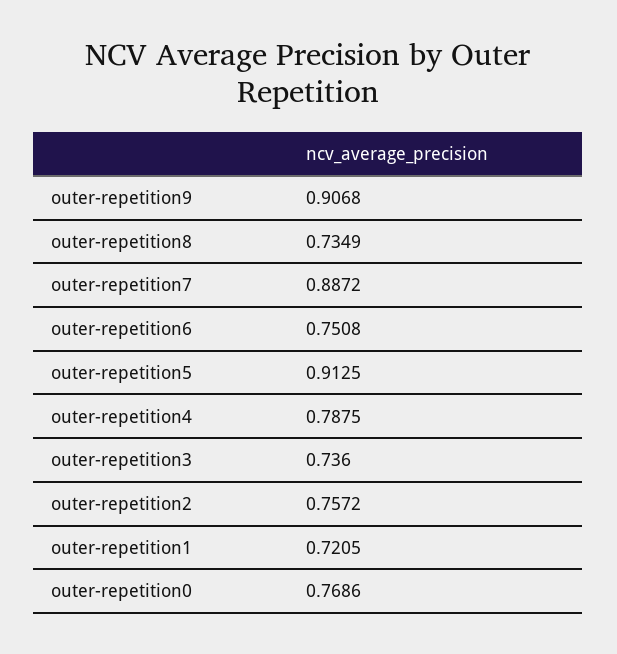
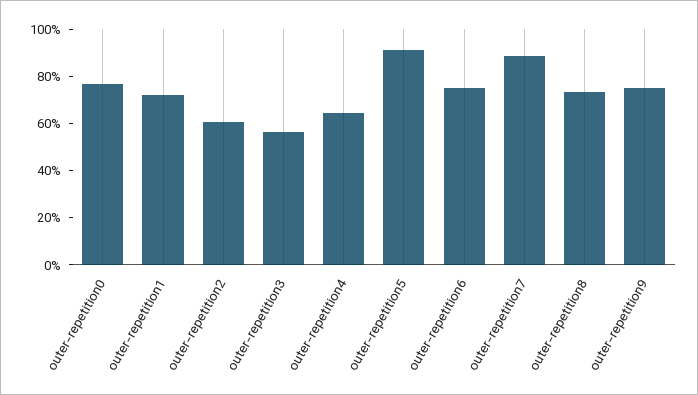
  {
-   "outer-repetition9": 0.9068,
+   "outer-repetition9": 0.75,
    "outer-repetition8": 0.7349,
    "outer-repetition7": 0.8872,
    "outer-repetition6": 0.7508,
    "outer-repetition5": 0.9125,
-   "outer-repetition4": 0.7875,
+   "outer-repetition4": 0.65,
-   "outer-repetition3": 0.736,
+   "outer-repetition3": 0.55,
-   "outer-repetition2": 0.7572,
+   "outer-repetition2": 0.6,
    "outer-repetition1": 0.7205,
    "outer-repetition0": 0.7686
  }

